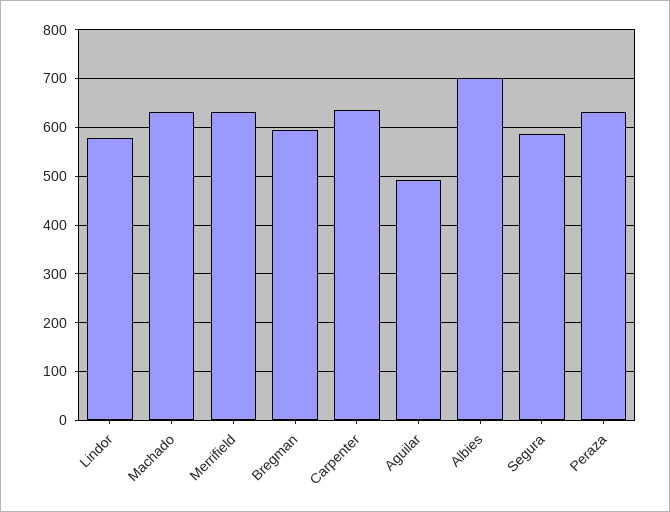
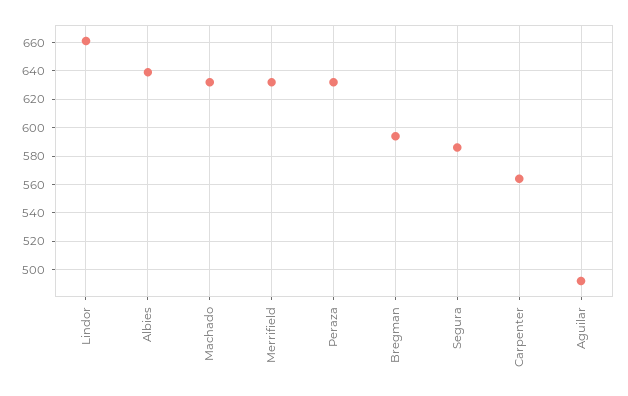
  {
-   "Lindor": 580,
+   "Lindor": 660,
    "Machado": 630,
    "Merrifield": 630,
    "Bregman": 595,
-   "Carpenter": 640,
+   "Carpenter": 565,
    "Aguilar": 490,
-   "Albies": 700,
+   "Albies": 640,
    "Segura": 585,
    "Peraza": 630
  }

